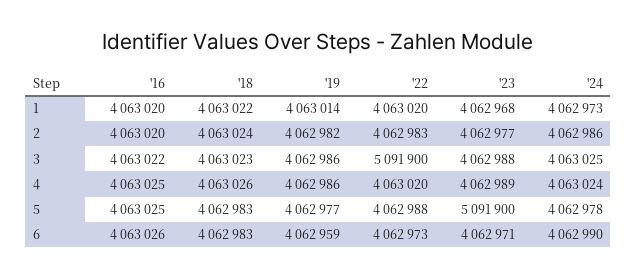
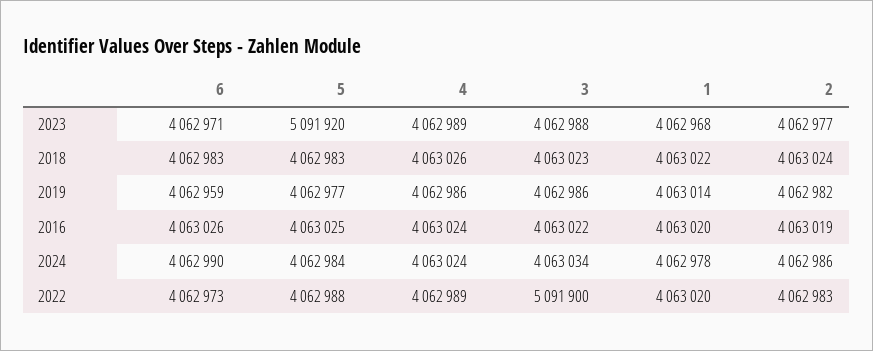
  {
    "'16": {
      "1": 4063020,
-     "2": 4063020,
+     "2": 4063019,
      "3": 4063022,
-     "4": 4063025,
+     "4": 4063024,
      "5": 4063025,
      "6": 4063026
    },
    "'18": {
      "1": 4063022,
      "2": 4063024,
      "3": 4063023,
      "4": 4063026,
      "5": 4062983,
      "6": 4062983
    },
    "'19": {
      "1": 4063014,
      "2": 4062982,
      "3": 4062986,
      "4": 4062986,
      "5": 4062977,
      "6": 4062959
    },
    "'22": {
      "1": 4063020,
      "2": 4062983,
      "3": 5091900,
-     "4": 4063020,
+     "4": 4062989,
      "5": 4062988,
      "6": 4062973
    },
    "'23": {
      "1": 4062968,
      "2": 4062977,
      "3": 4062988,
      "4": 4062989,
-     "5": 5091900,
+     "5": 5091920,
      "6": 4062971
    },
    "'24": {
-     "1": 4062973,
+     "1": 4062978,
      "2": 4062986,
-     "3": 4063025,
+     "3": 4063034,
      "4": 4063024,
-     "5": 4062978,
+     "5": 4062984,
      "6": 4062990
    }
  }

